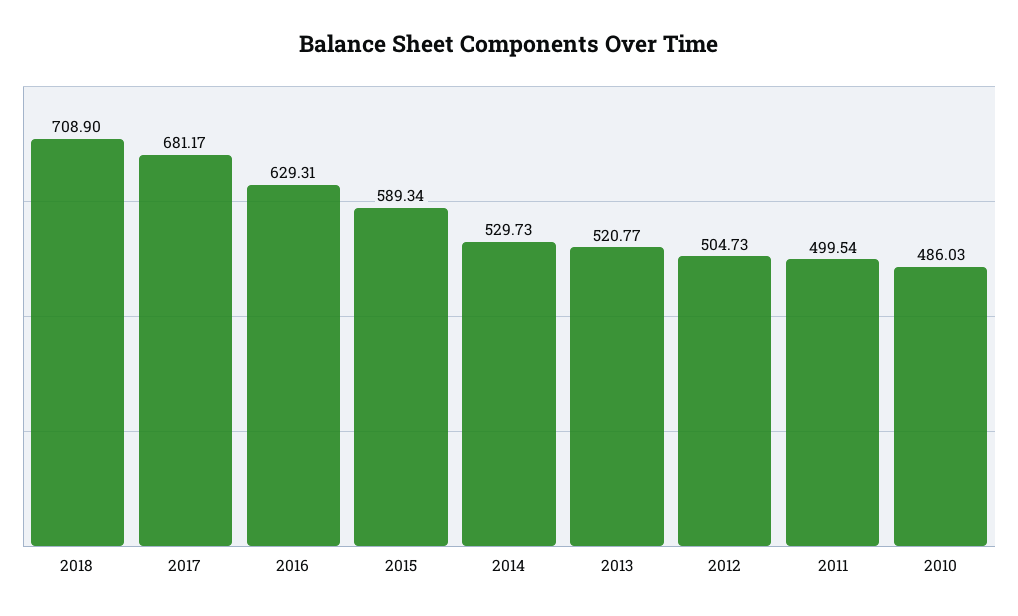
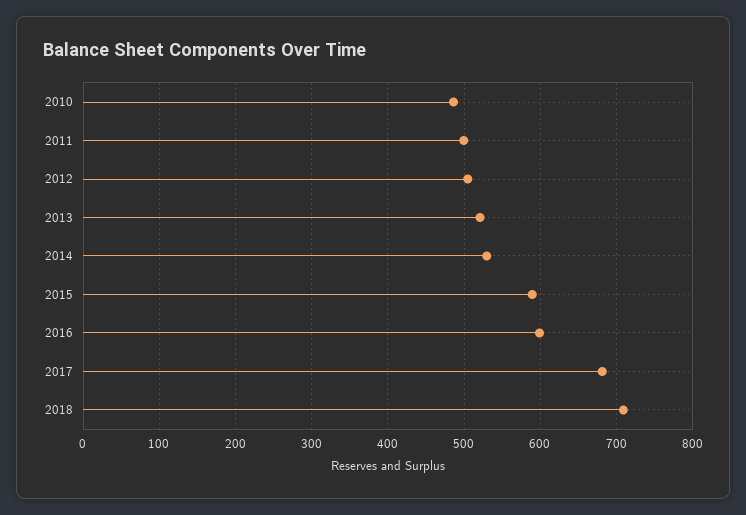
  {
    "2018": 708.9,
    "2017": 681.17,
-   "2016": 629.31,
+   "2016": 600,
    "2015": 589.34,
    "2014": 529.73,
    "2013": 520.77,
    "2012": 504.73,
    "2011": 499.54,
    "2010": 486.03
  }

